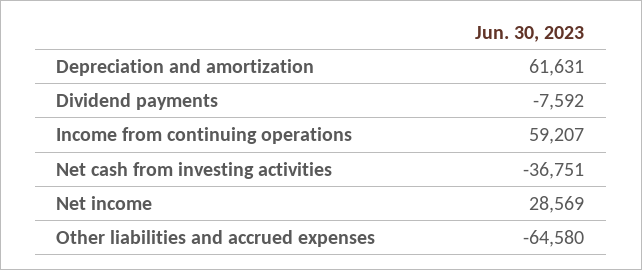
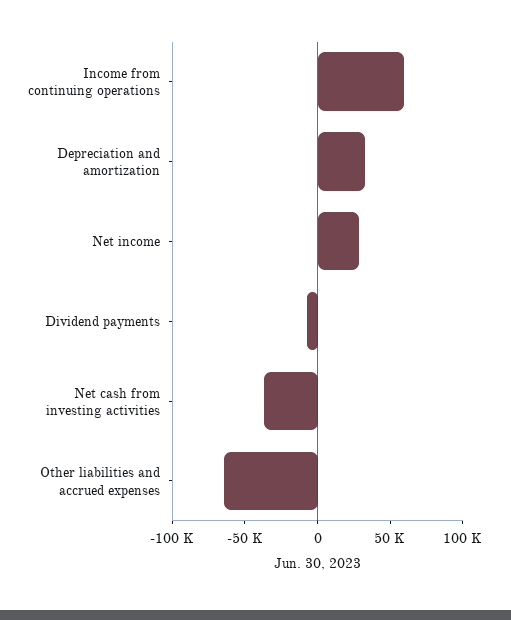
  {
-   "Depreciation and amortization": 61631,
+   "Depreciation and amortization": 30000,
    "Dividend payments": -7592,
    "Income from continuing operations": 59207,
    "Net cash from investing activities": -36751,
    "Net income": 28569,
    "Other liabilities and accrued expenses": -64580
  }

